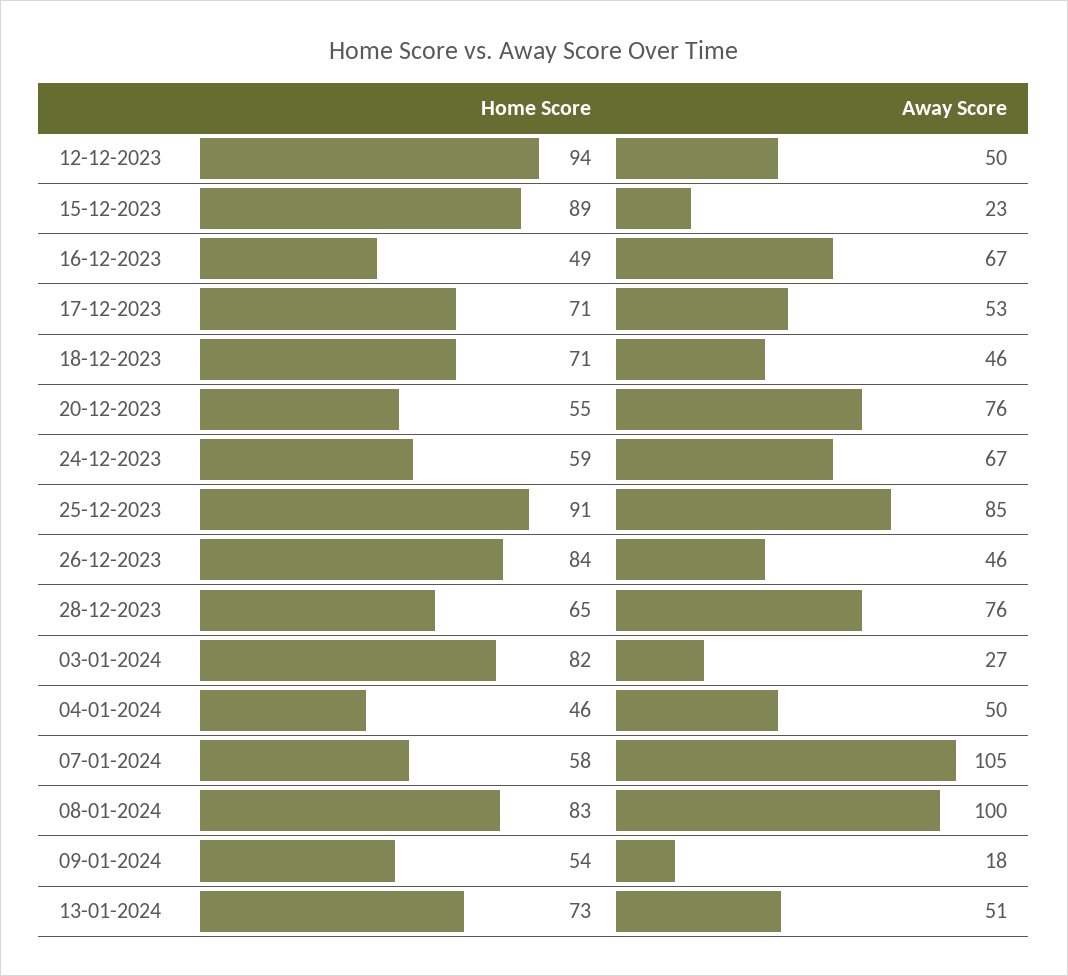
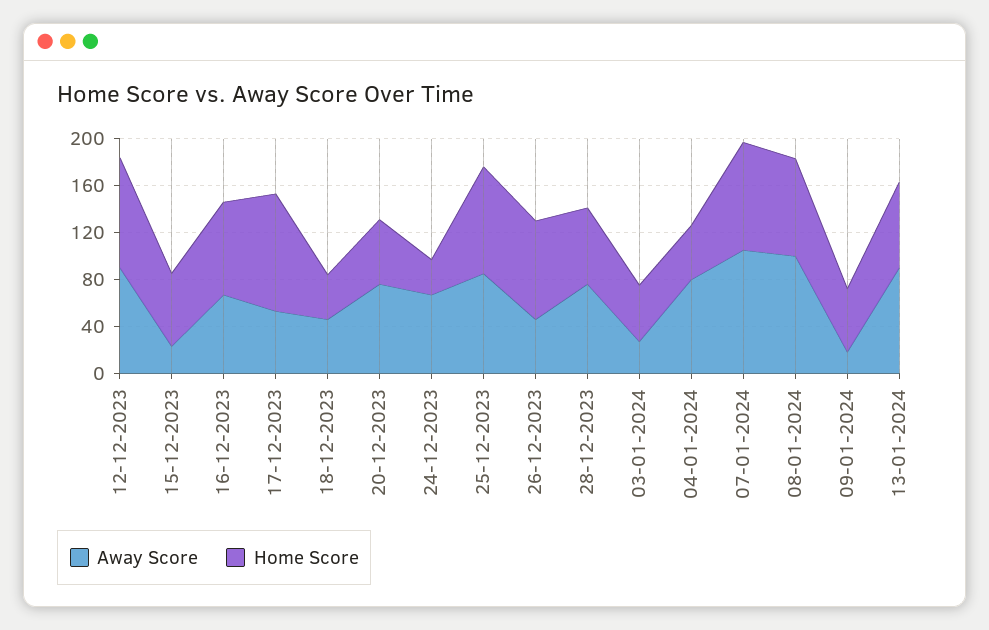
  {
    "Home Score": {
      "12-12-2023": 94,
-     "15-12-2023": 89,
+     "15-12-2023": 60,
-     "16-12-2023": 49,
+     "16-12-2023": 80,
-     "17-12-2023": 71,
+     "17-12-2023": 100,
-     "18-12-2023": 71,
+     "18-12-2023": 40,
      "20-12-2023": 55,
-     "24-12-2023": 59,
+     "24-12-2023": 30,
      "25-12-2023": 91,
      "26-12-2023": 84,
      "28-12-2023": 65,
-     "03-01-2024": 82,
+     "03-01-2024": 50,
      "04-01-2024": 46,
-     "07-01-2024": 58,
+     "07-01-2024": 90,
      "08-01-2024": 83,
      "09-01-2024": 54,
      "13-01-2024": 73
    },
    "Away Score": {
-     "12-12-2023": 50,
+     "12-12-2023": 90,
      "15-12-2023": 23,
      "16-12-2023": 67,
      "17-12-2023": 53,
      "18-12-2023": 46,
      "20-12-2023": 76,
      "24-12-2023": 67,
      "25-12-2023": 85,
      "26-12-2023": 46,
      "28-12-2023": 76,
      "03-01-2024": 27,
-     "04-01-2024": 50,
+     "04-01-2024": 80,
      "07-01-2024": 105,
      "08-01-2024": 100,
      "09-01-2024": 18,
-     "13-01-2024": 51
+     "13-01-2024": 90
    }
  }

